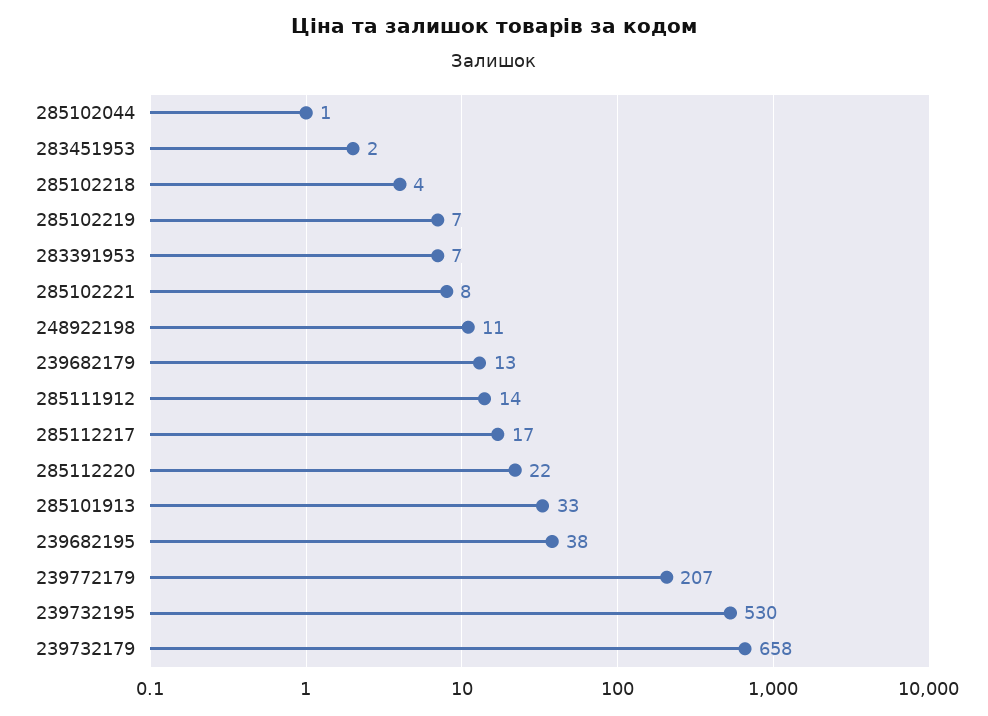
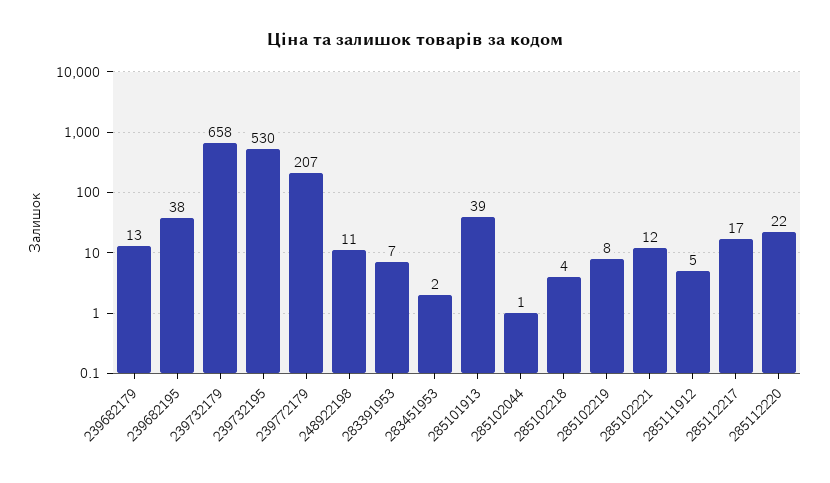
  {
    "285102044": 1,
    "283451953": 2,
    "285102218": 4,
-   "285102219": 7,
+   "285102219": 8,
    "283391953": 7,
-   "285102221": 8,
+   "285102221": 12,
    "248922198": 11,
    "239682179": 13,
-   "285111912": 14,
+   "285111912": 5,
    "285112217": 17,
    "285112220": 22,
-   "285101913": 33,
+   "285101913": 39,
    "239682195": 38,
    "239772179": 207,
    "239732195": 530,
    "239732179": 658
  }

